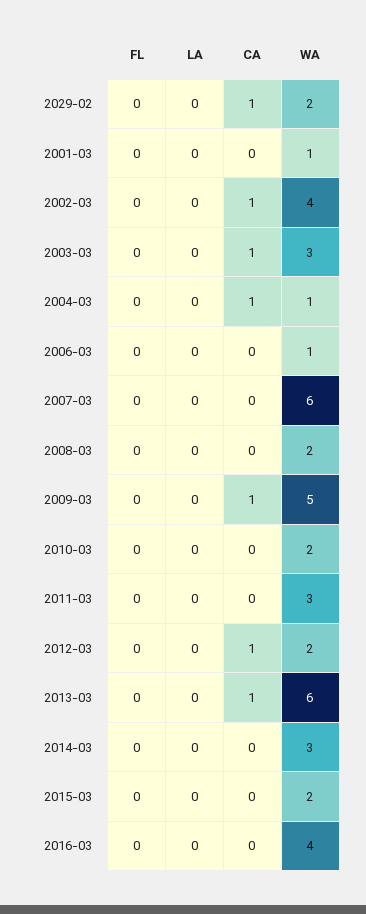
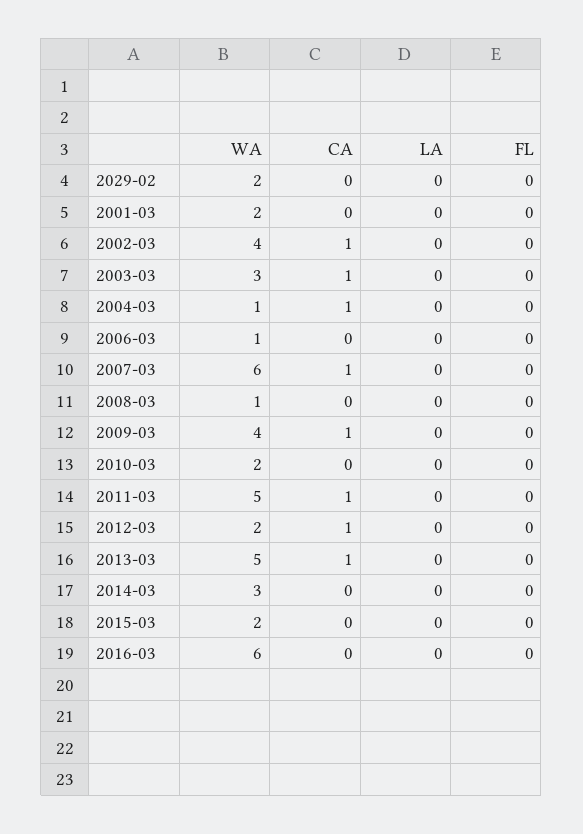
  {
    "FL": {
      "2029-02": 0,
      "2001-03": 0,
      "2002-03": 0,
      "2003-03": 0,
      "2004-03": 0,
      "2006-03": 0,
      "2007-03": 0,
      "2008-03": 0,
      "2009-03": 0,
      "2010-03": 0,
      "2011-03": 0,
      "2012-03": 0,
      "2013-03": 0,
      "2014-03": 0,
      "2015-03": 0,
      "2016-03": 0
    },
    "LA": {
      "2029-02": 0,
      "2001-03": 0,
      "2002-03": 0,
      "2003-03": 0,
      "2004-03": 0,
      "2006-03": 0,
      "2007-03": 0,
      "2008-03": 0,
      "2009-03": 0,
      "2010-03": 0,
      "2011-03": 0,
      "2012-03": 0,
      "2013-03": 0,
      "2014-03": 0,
      "2015-03": 0,
      "2016-03": 0
    },
    "CA": {
-     "2029-02": 1,
+     "2029-02": 0,
      "2001-03": 0,
      "2002-03": 1,
      "2003-03": 1,
      "2004-03": 1,
      "2006-03": 0,
-     "2007-03": 0,
+     "2007-03": 1,
      "2008-03": 0,
      "2009-03": 1,
      "2010-03": 0,
-     "2011-03": 0,
+     "2011-03": 1,
      "2012-03": 1,
      "2013-03": 1,
      "2014-03": 0,
      "2015-03": 0,
      "2016-03": 0
    },
    "WA": {
      "2029-02": 2,
-     "2001-03": 1,
+     "2001-03": 2,
      "2002-03": 4,
      "2003-03": 3,
      "2004-03": 1,
      "2006-03": 1,
      "2007-03": 6,
-     "2008-03": 2,
+     "2008-03": 1,
-     "2009-03": 5,
+     "2009-03": 4,
      "2010-03": 2,
-     "2011-03": 3,
+     "2011-03": 5,
      "2012-03": 2,
-     "2013-03": 6,
+     "2013-03": 5,
      "2014-03": 3,
      "2015-03": 2,
-     "2016-03": 4
+     "2016-03": 6
    }
  }

